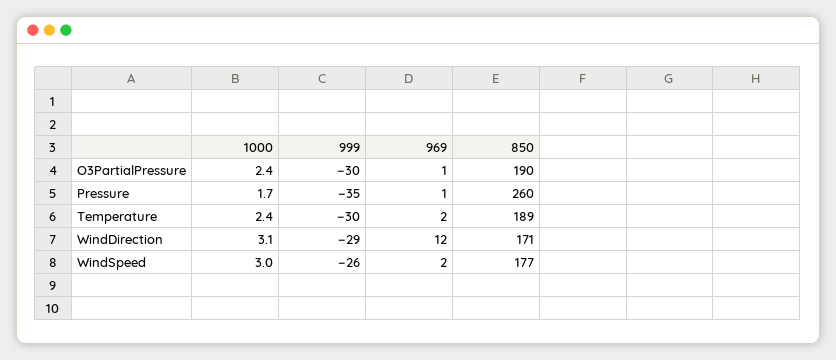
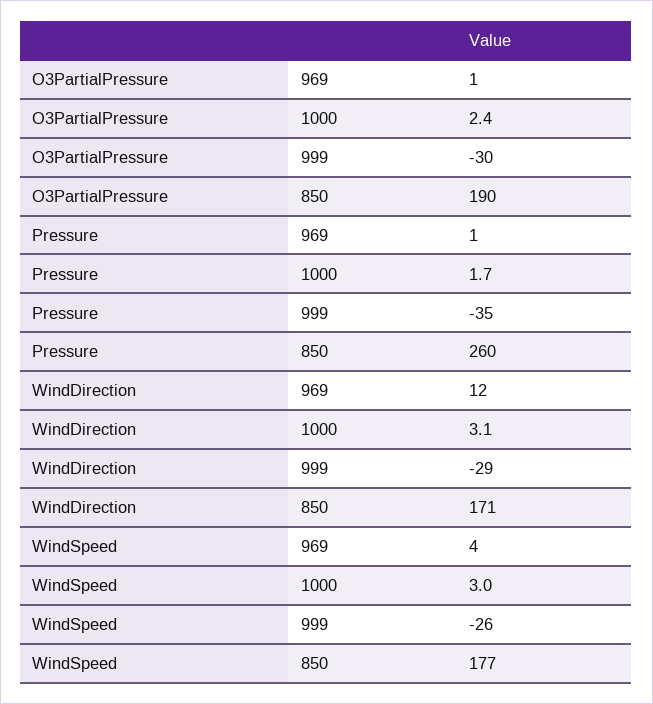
  {
    "1000": {
      "O3PartialPressure": 2.4,
      "Pressure": 1.7,
-     "Temperature": 2.4,
      "WindDirection": 3.1,
      "WindSpeed": 3
    },
    "999": {
      "O3PartialPressure": -30,
      "Pressure": -35,
-     "Temperature": -30,
      "WindDirection": -29,
      "WindSpeed": -26
    },
    "969": {
      "O3PartialPressure": 1,
      "Pressure": 1,
-     "Temperature": 2,
      "WindDirection": 12,
-     "WindSpeed": 2
+     "WindSpeed": 4
    },
    "850": {
      "O3PartialPressure": 190,
      "Pressure": 260,
-     "Temperature": 189,
      "WindDirection": 171,
      "WindSpeed": 177
    }
  }

